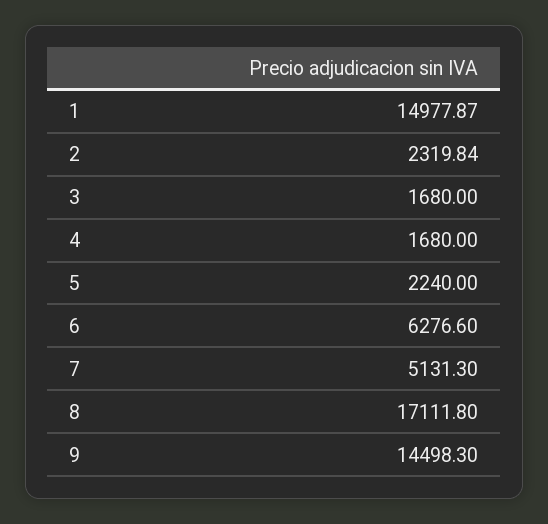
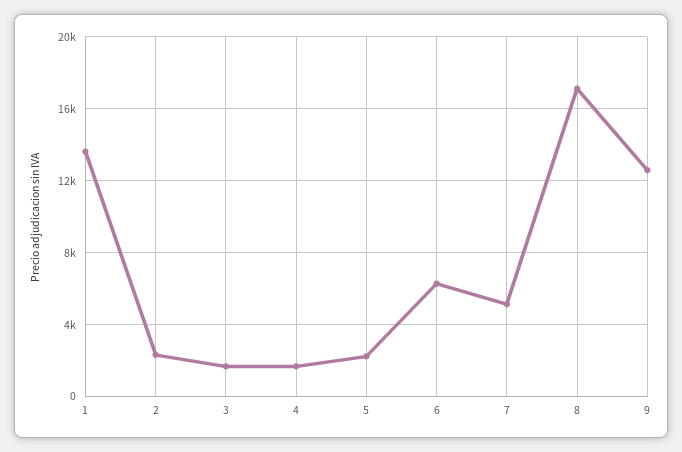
  {
-   "1": 14977.87,
+   "1": 13500,
    "2": 2319.84,
    "3": 1680,
    "4": 1680,
    "5": 2240,
    "6": 6276.6,
    "7": 5131.3,
    "8": 17111.8,
-   "9": 14498.3
+   "9": 12500
  }

